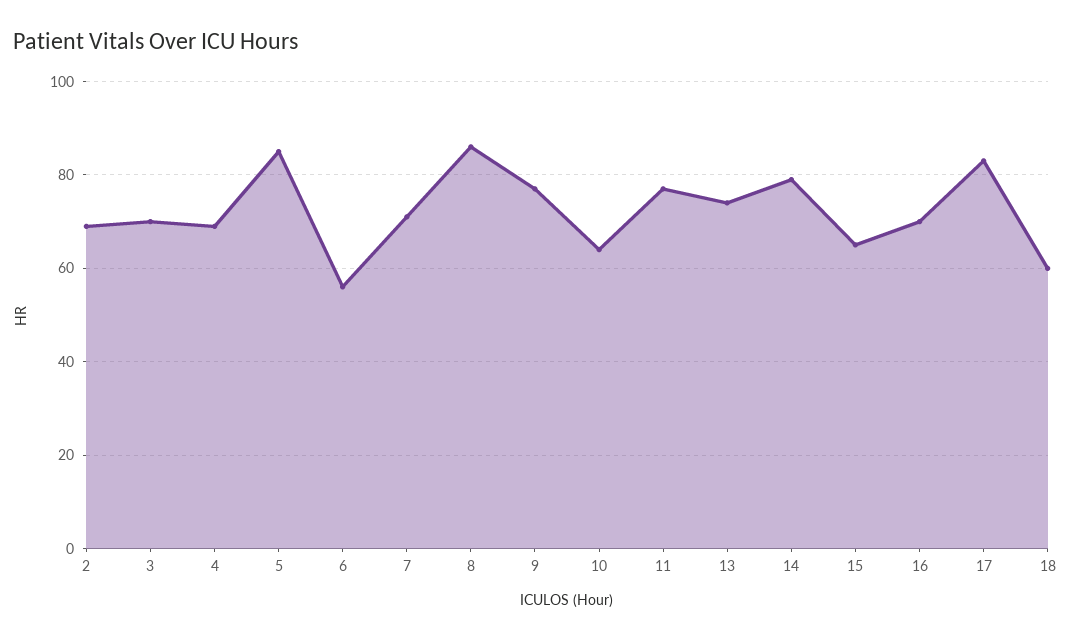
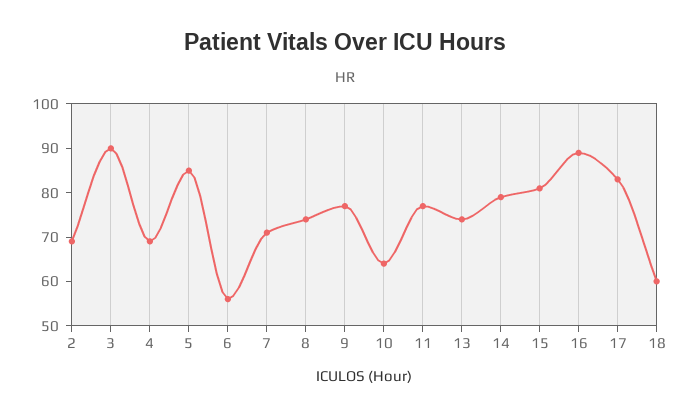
  {
    "2": 70,
-   "3": 70,
+   "3": 90,
    "4": 70,
    "5": 85,
    "6": 55,
    "7": 70,
-   "8": 85,
+   "8": 75,
    "9": 75,
    "10": 65,
    "11": 75,
    "13": 75,
    "14": 80,
-   "15": 65,
+   "15": 80,
-   "16": 70,
+   "16": 90,
    "17": 85,
    "18": 60
  }

